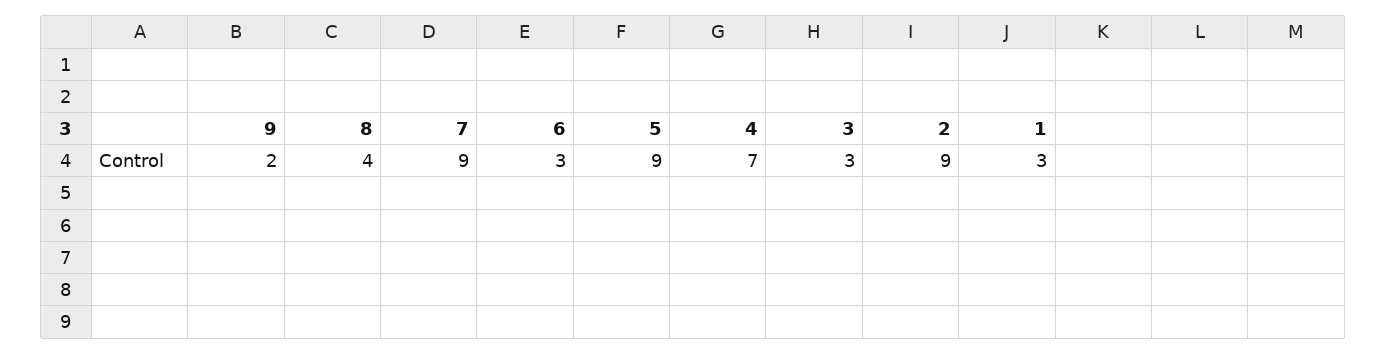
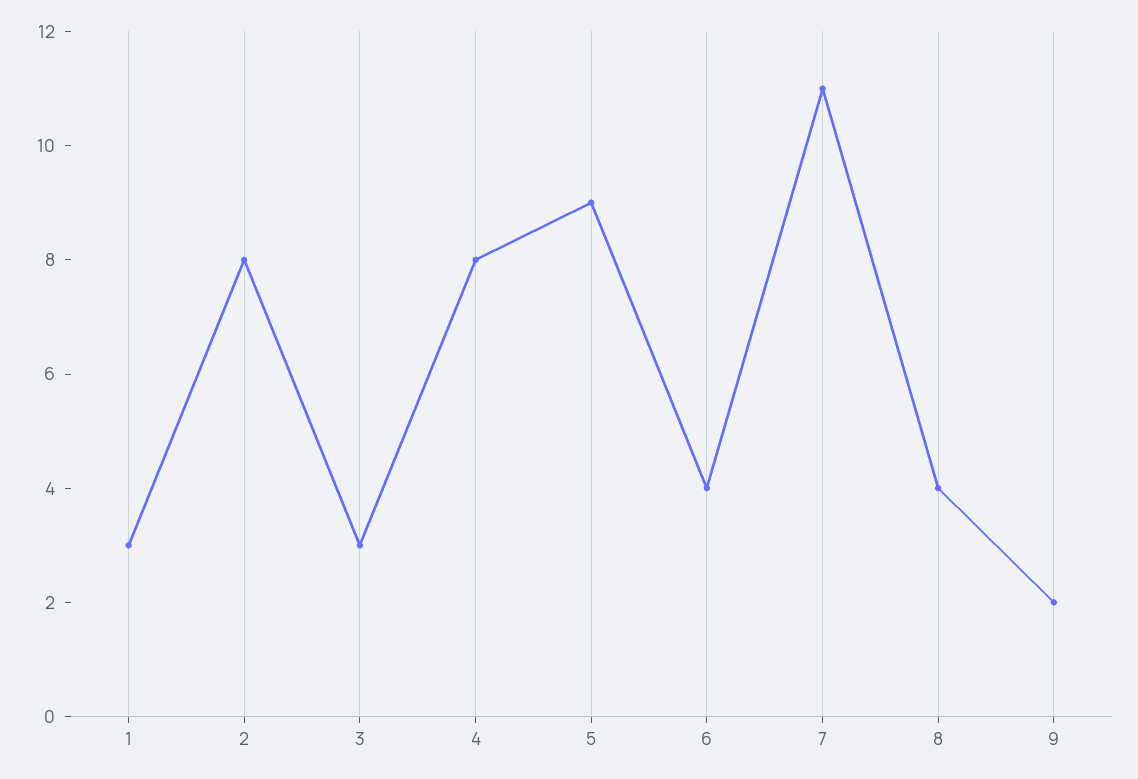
  {
    "9": 2,
    "8": 4,
-   "7": 9,
+   "7": 11,
-   "6": 3,
+   "6": 4,
    "5": 9,
-   "4": 7,
+   "4": 8,
    "3": 3,
-   "2": 9,
+   "2": 8,
    "1": 3
  }

